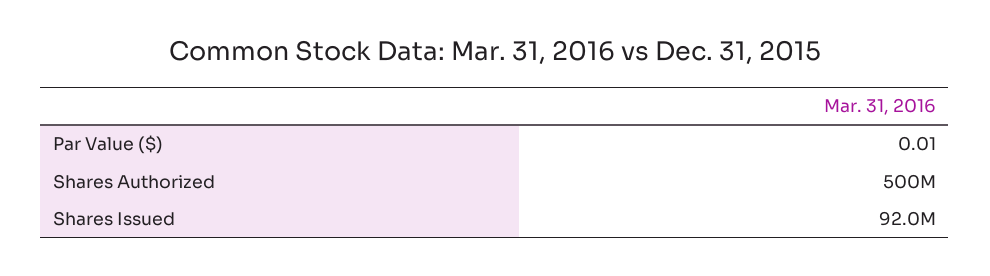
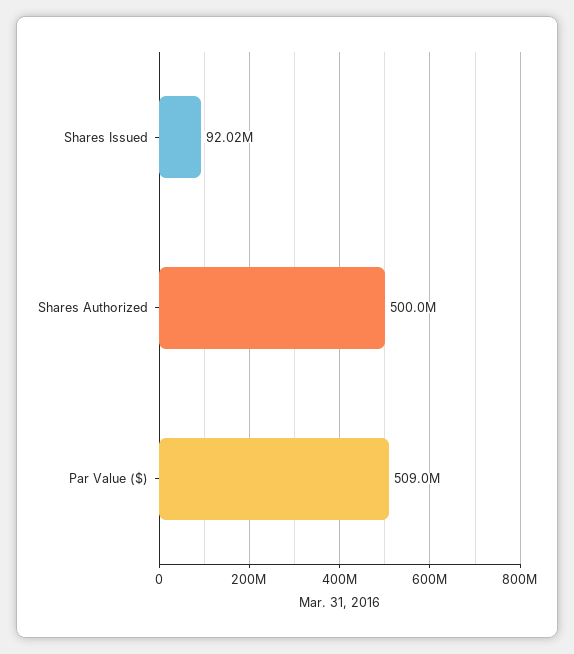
  {
-   "Par Value ($)": 0.01,
+   "Par Value ($)": 509000000,
    "Shares Authorized": 500000000,
    "Shares Issued": 92020000
  }

